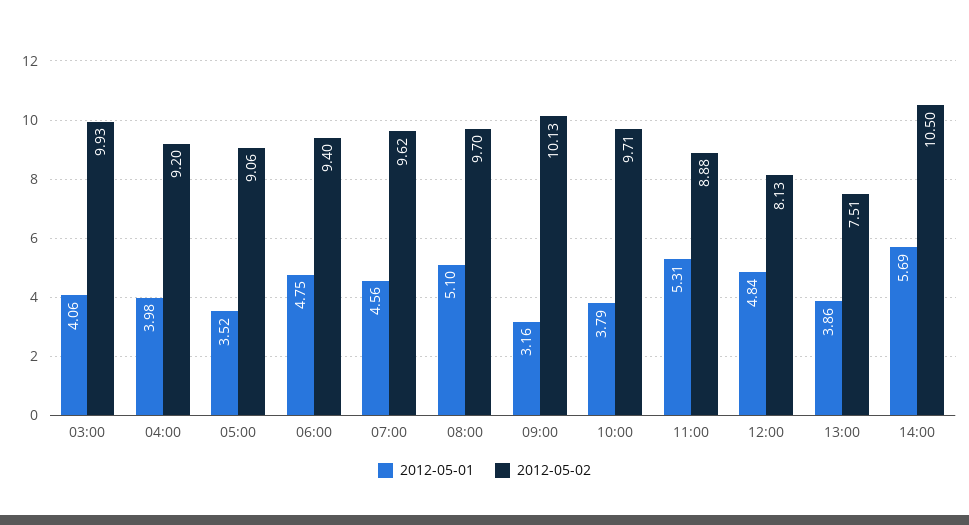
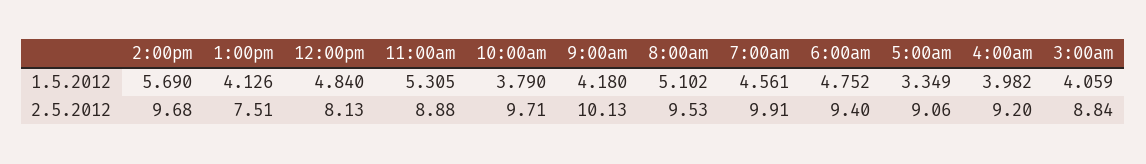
  {
    "2012-05-01": {
      "03:00": 4.059,
      "04:00": 3.982,
-     "05:00": 3.52,
+     "05:00": 3.349,
      "06:00": 4.752,
      "07:00": 4.561,
      "08:00": 5.102,
-     "09:00": 3.16,
+     "09:00": 4.18,
      "10:00": 3.79,
      "11:00": 5.305,
      "12:00": 4.84,
-     "13:00": 3.86,
+     "13:00": 4.126,
      "14:00": 5.69
    },
    "2012-05-02": {
-     "03:00": 9.93,
+     "03:00": 8.84,
      "04:00": 9.2,
      "05:00": 9.06,
      "06:00": 9.4,
-     "07:00": 9.62,
+     "07:00": 9.91,
-     "08:00": 9.7,
+     "08:00": 9.53,
      "09:00": 10.13,
      "10:00": 9.71,
      "11:00": 8.88,
      "12:00": 8.13,
      "13:00": 7.51,
-     "14:00": 10.5
+     "14:00": 9.68
    }
  }

